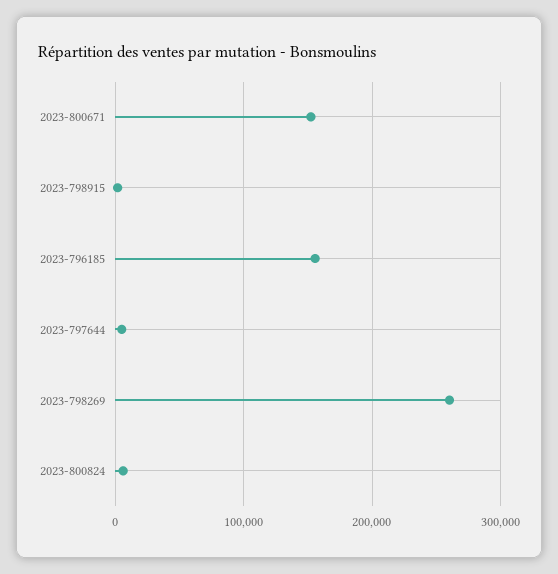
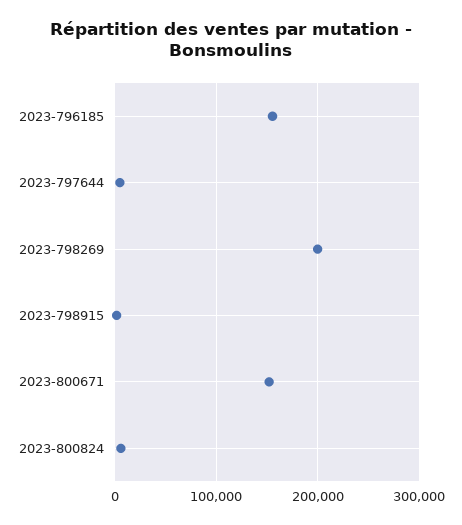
  {
    "2023-800671": 150000,
    "2023-798915": 0,
    "2023-796185": 160000,
    "2023-797644": 10000,
-   "2023-798269": 260000,
+   "2023-798269": 200000,
    "2023-800824": 10000
  }

